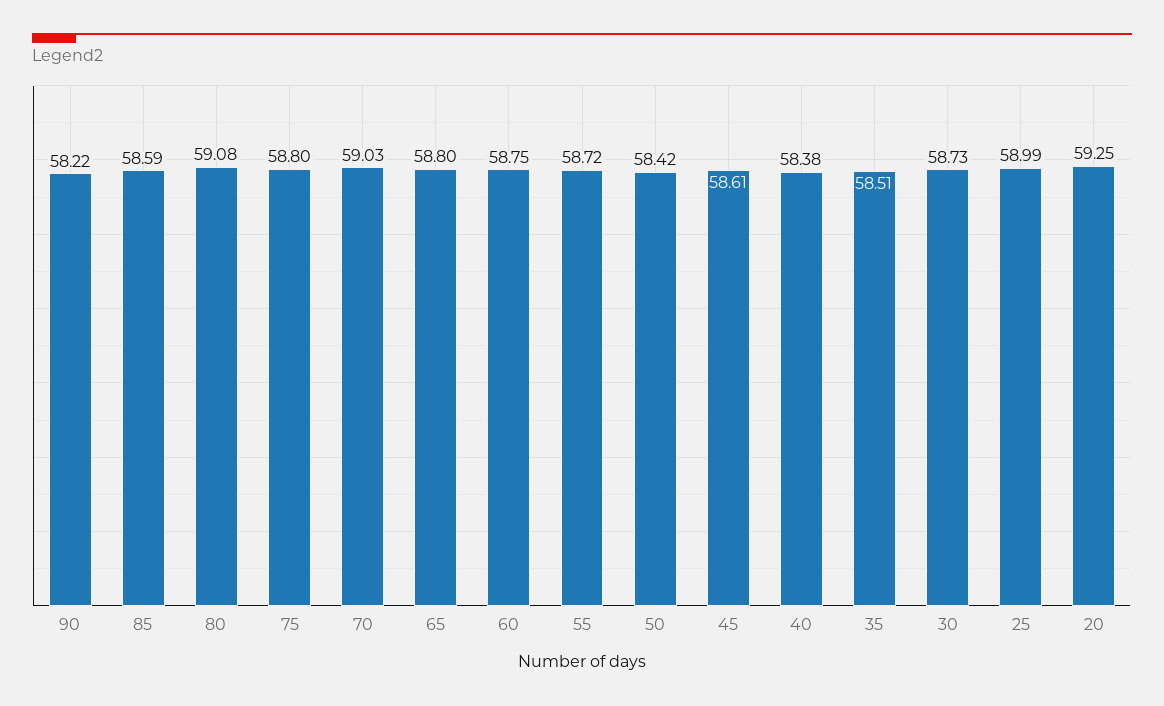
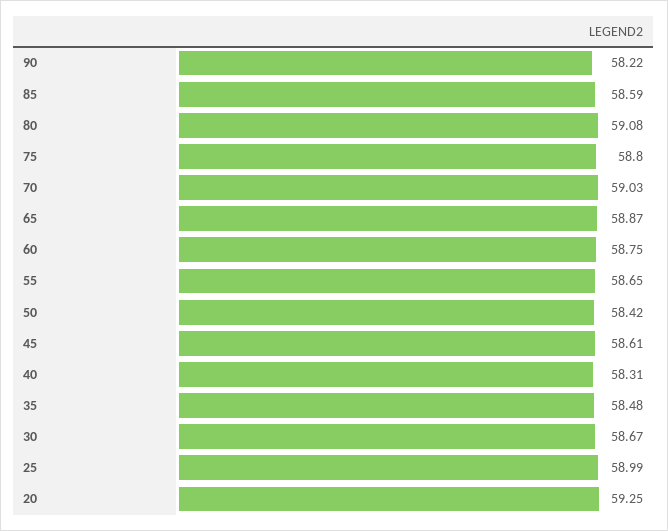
  {
    "90": 58.22,
    "85": 58.59,
    "80": 59.08,
    "75": 58.8,
    "70": 59.03,
-   "65": 58.8,
+   "65": 58.87,
    "60": 58.75,
-   "55": 58.72,
+   "55": 58.65,
    "50": 58.42,
    "45": 58.61,
-   "40": 58.38,
+   "40": 58.31,
-   "35": 58.51,
+   "35": 58.48,
-   "30": 58.73,
+   "30": 58.67,
    "25": 58.99,
    "20": 59.25
  }

